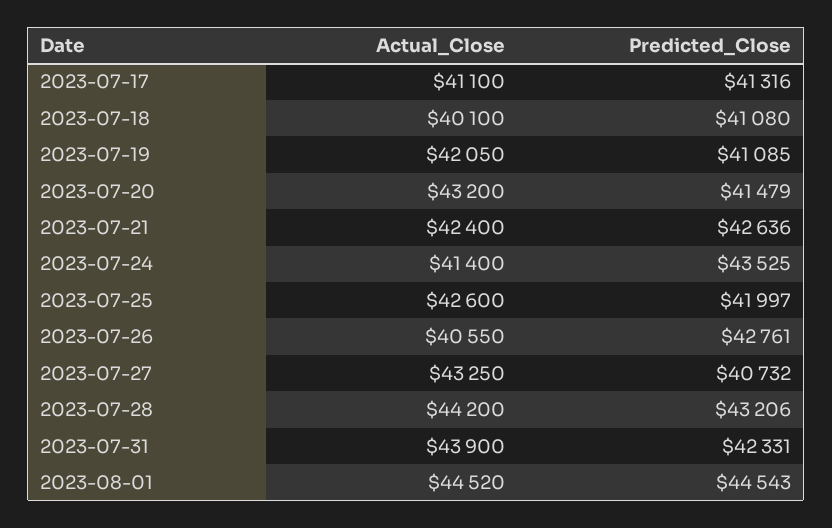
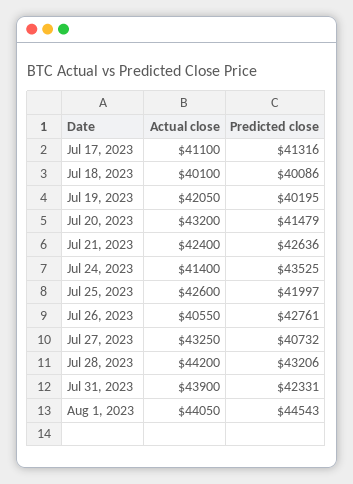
  {
    "Actual_Close": {
      "2023-07-17": 41100,
      "2023-07-18": 40100,
      "2023-07-19": 42050,
      "2023-07-20": 43200,
      "2023-07-21": 42400,
      "2023-07-24": 41400,
      "2023-07-25": 42600,
      "2023-07-26": 40550,
      "2023-07-27": 43250,
      "2023-07-28": 44200,
      "2023-07-31": 43900,
-     "2023-08-01": 44520
+     "2023-08-01": 44050
    },
    "Predicted_Close": {
      "2023-07-17": 41316,
-     "2023-07-18": 41080,
+     "2023-07-18": 40086,
-     "2023-07-19": 41085,
+     "2023-07-19": 40195,
      "2023-07-20": 41479,
      "2023-07-21": 42636,
      "2023-07-24": 43525,
      "2023-07-25": 41997,
      "2023-07-26": 42761,
      "2023-07-27": 40732,
      "2023-07-28": 43206,
      "2023-07-31": 42331,
      "2023-08-01": 44543
    }
  }

